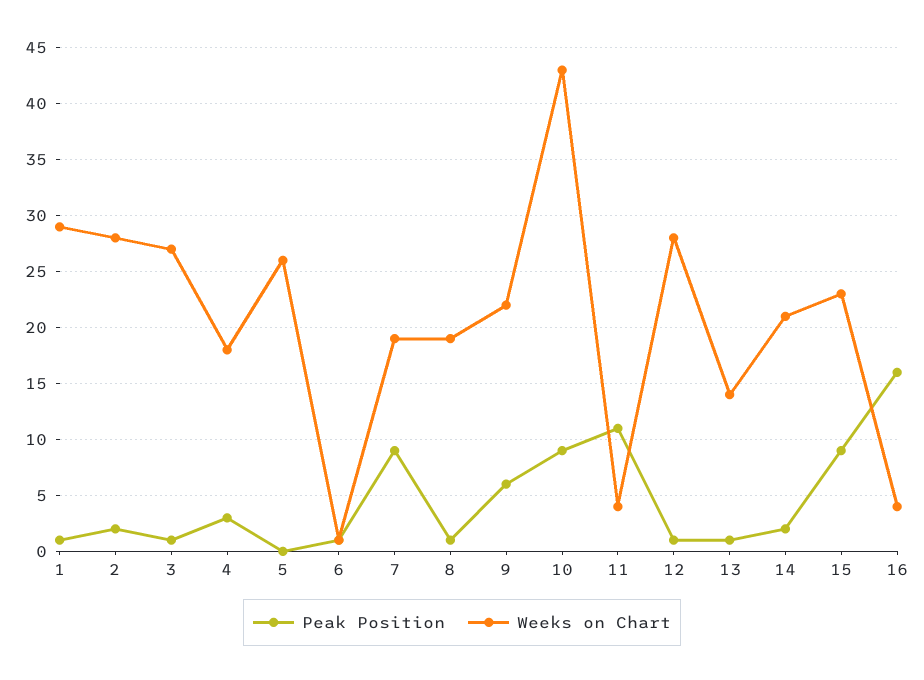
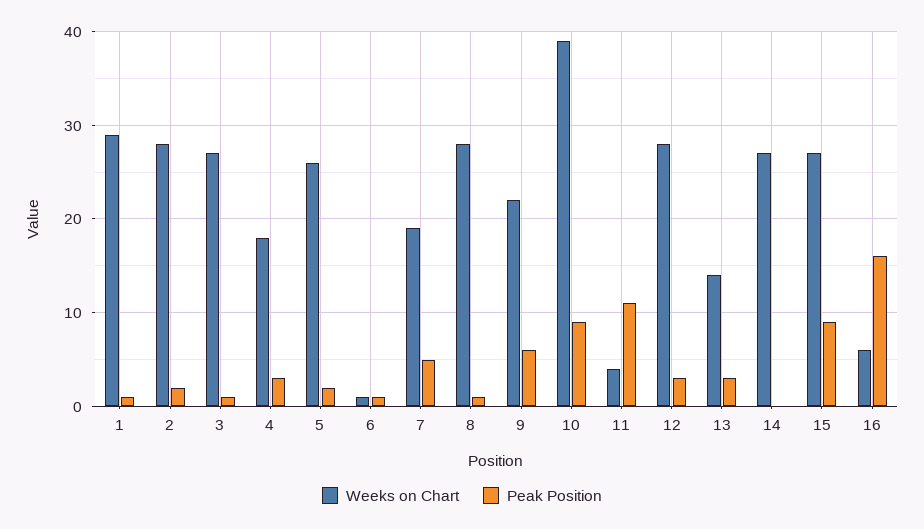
  {
    "Peak Position": {
      "1": 1,
      "2": 2,
      "3": 1,
      "4": 3,
-     "5": 0,
+     "5": 2,
      "6": 1,
-     "7": 9,
+     "7": 5,
      "8": 1,
      "9": 6,
      "10": 9,
      "11": 11,
-     "12": 1,
+     "12": 3,
-     "13": 1,
+     "13": 3,
-     "14": 2,
+     "14": 0,
      "15": 9,
      "16": 16
    },
    "Weeks on Chart": {
      "1": 29,
      "2": 28,
      "3": 27,
      "4": 18,
      "5": 26,
      "6": 1,
      "7": 19,
-     "8": 19,
+     "8": 28,
      "9": 22,
-     "10": 43,
+     "10": 39,
      "11": 4,
      "12": 28,
      "13": 14,
-     "14": 21,
+     "14": 27,
-     "15": 23,
+     "15": 27,
-     "16": 4
+     "16": 6
    }
  }

